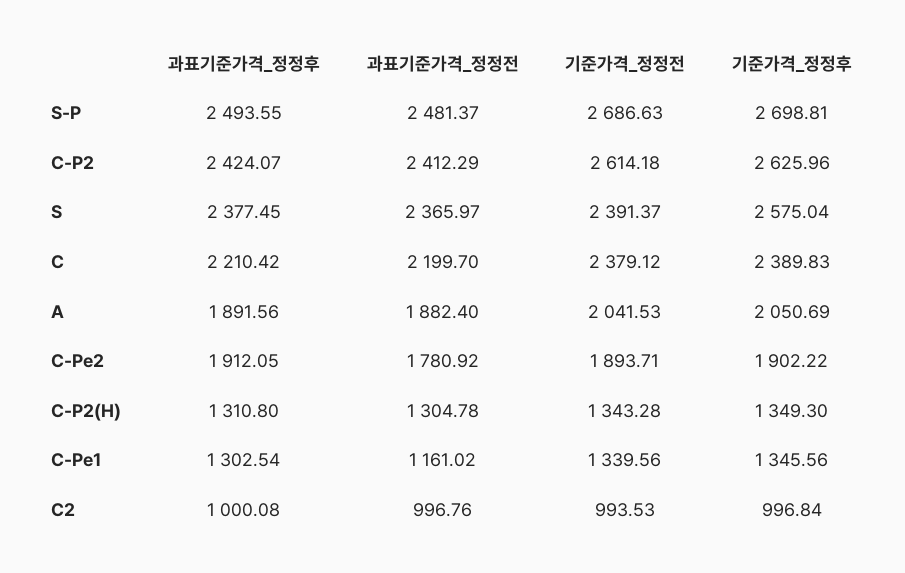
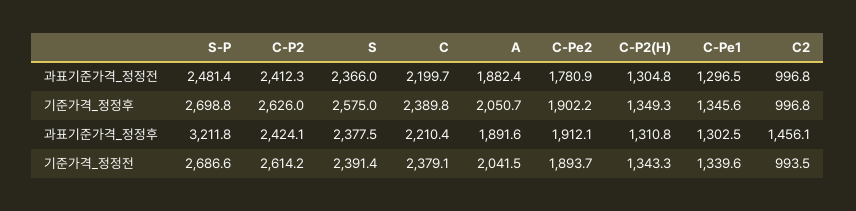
  {
    "과표기준가격_정정후": {
-     "S-P": 2493.55,
+     "S-P": 3211.8,
      "C-P2": 2424.07,
      "S": 2377.45,
      "C": 2210.42,
      "A": 1891.56,
      "C-Pe2": 1912.05,
      "C-P2(H)": 1310.8,
      "C-Pe1": 1302.54,
-     "C2": 1000.08
+     "C2": 1456.1
    },
    "과표기준가격_정정전": {
      "S-P": 2481.37,
      "C-P2": 2412.29,
      "S": 2365.97,
      "C": 2199.7,
      "A": 1882.4,
      "C-Pe2": 1780.92,
      "C-P2(H)": 1304.78,
-     "C-Pe1": 1161.02,
+     "C-Pe1": 1296.5,
      "C2": 996.76
    },
    "기준가격_정정전": {
      "S-P": 2686.63,
      "C-P2": 2614.18,
      "S": 2391.37,
      "C": 2379.12,
      "A": 2041.53,
      "C-Pe2": 1893.71,
      "C-P2(H)": 1343.28,
      "C-Pe1": 1339.56,
      "C2": 993.53
    },
    "기준가격_정정후": {
      "S-P": 2698.81,
      "C-P2": 2625.96,
      "S": 2575.04,
      "C": 2389.83,
      "A": 2050.69,
      "C-Pe2": 1902.22,
      "C-P2(H)": 1349.3,
      "C-Pe1": 1345.56,
      "C2": 996.84
    }
  }

